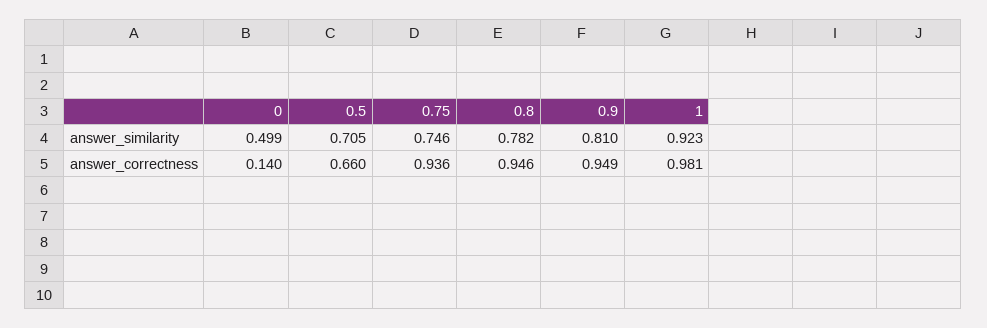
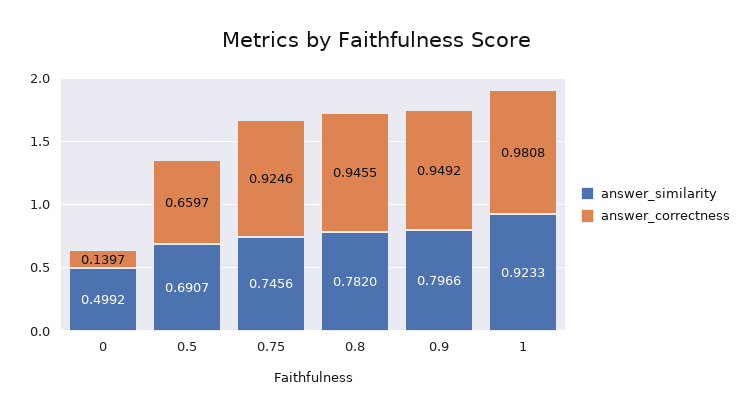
  {
    "answer_similarity": {
      "0": 0.4992,
-     "0.5": 0.705,
+     "0.5": 0.6907,
      "0.75": 0.7456,
      "0.8": 0.782,
-     "0.9": 0.81,
+     "0.9": 0.7966,
      "1": 0.9233
    },
    "answer_correctness": {
      "0": 0.1397,
      "0.5": 0.6597,
-     "0.75": 0.936,
+     "0.75": 0.9246,
      "0.8": 0.9455,
      "0.9": 0.9492,
      "1": 0.9808
    }
  }

